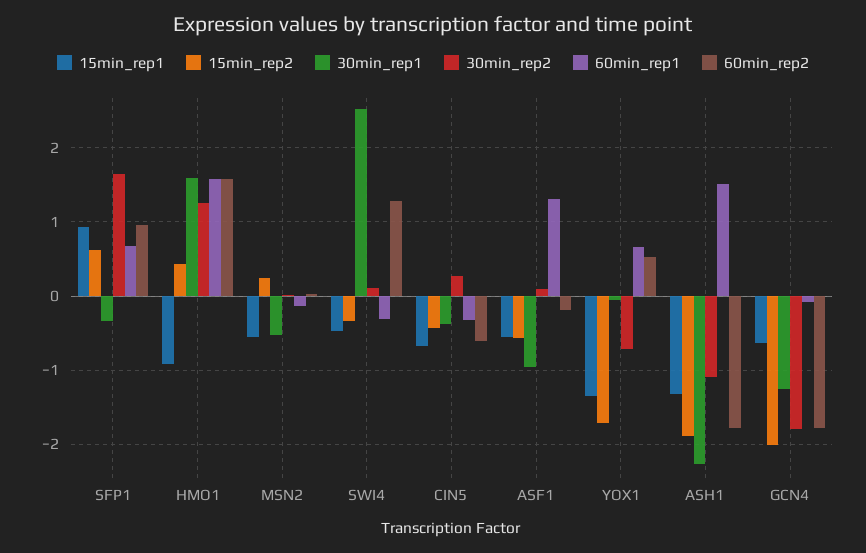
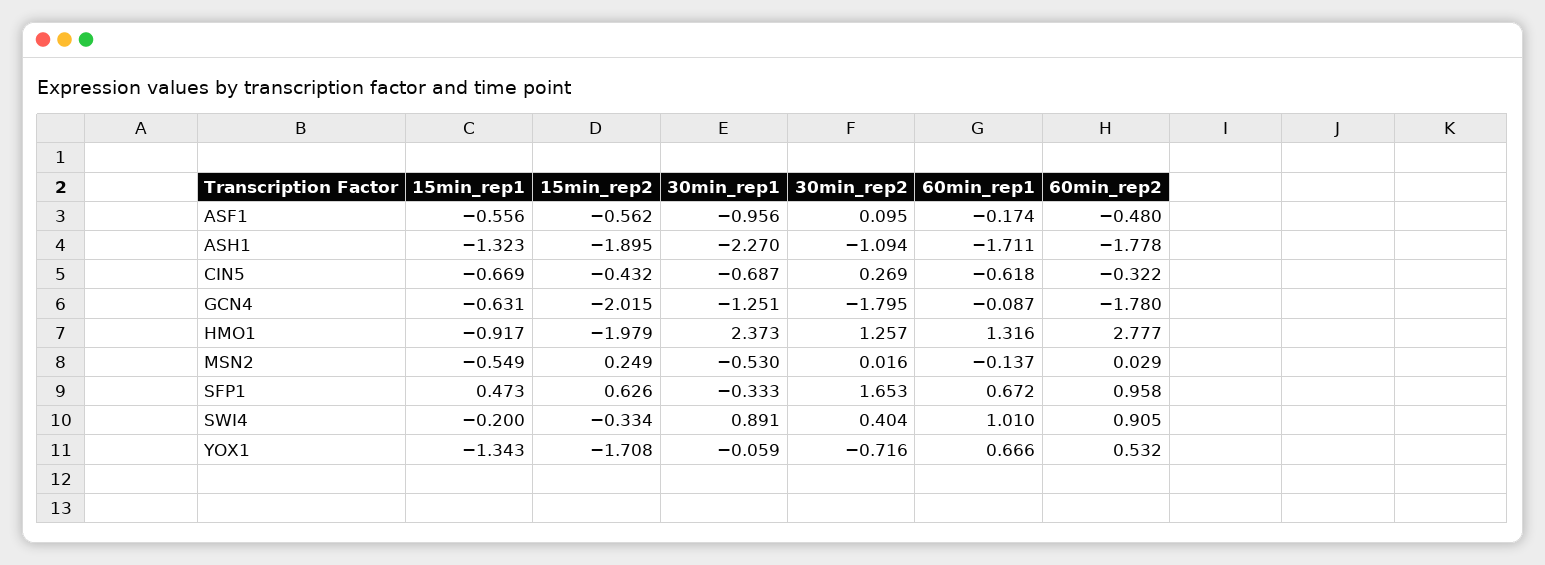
  {
    "15min_rep1": {
-     "SFP1": 0.9,
+     "SFP1": 0.473,
      "HMO1": -0.917,
      "MSN2": -0.549,
-     "SWI4": -0.5,
+     "SWI4": -0.2,
      "CIN5": -0.669,
      "ASF1": -0.556,
      "YOX1": -1.343,
      "ASH1": -1.323,
      "GCN4": -0.631
    },
    "15min_rep2": {
      "SFP1": 0.626,
-     "HMO1": 0.4,
+     "HMO1": -1.979,
      "MSN2": 0.249,
      "SWI4": -0.334,
      "CIN5": -0.432,
      "ASF1": -0.562,
      "YOX1": -1.708,
      "ASH1": -1.895,
      "GCN4": -2.015
    },
    "30min_rep1": {
      "SFP1": -0.333,
-     "HMO1": 1.6,
+     "HMO1": 2.373,
      "MSN2": -0.53,
-     "SWI4": 2.5,
+     "SWI4": 0.891,
-     "CIN5": -0.4,
+     "CIN5": -0.687,
      "ASF1": -0.956,
      "YOX1": -0.059,
      "ASH1": -2.27,
      "GCN4": -1.251
    },
    "30min_rep2": {
      "SFP1": 1.653,
      "HMO1": 1.257,
      "MSN2": 0.016,
-     "SWI4": 0.1,
+     "SWI4": 0.404,
      "CIN5": 0.269,
      "ASF1": 0.095,
      "YOX1": -0.716,
      "ASH1": -1.094,
      "GCN4": -1.795
    },
    "60min_rep1": {
      "SFP1": 0.672,
-     "HMO1": 1.6,
+     "HMO1": 1.316,
      "MSN2": -0.137,
-     "SWI4": -0.3,
+     "SWI4": 1.01,
-     "CIN5": -0.3,
+     "CIN5": -0.618,
-     "ASF1": 1.3,
+     "ASF1": -0.174,
      "YOX1": 0.666,
-     "ASH1": 1.5,
+     "ASH1": -1.711,
      "GCN4": -0.087
    },
    "60min_rep2": {
      "SFP1": 0.958,
-     "HMO1": 1.6,
+     "HMO1": 2.777,
      "MSN2": 0.029,
-     "SWI4": 1.3,
+     "SWI4": 0.905,
-     "CIN5": -0.6,
+     "CIN5": -0.322,
-     "ASF1": -0.2,
+     "ASF1": -0.48,
      "YOX1": 0.532,
      "ASH1": -1.778,
      "GCN4": -1.78
    }
  }

